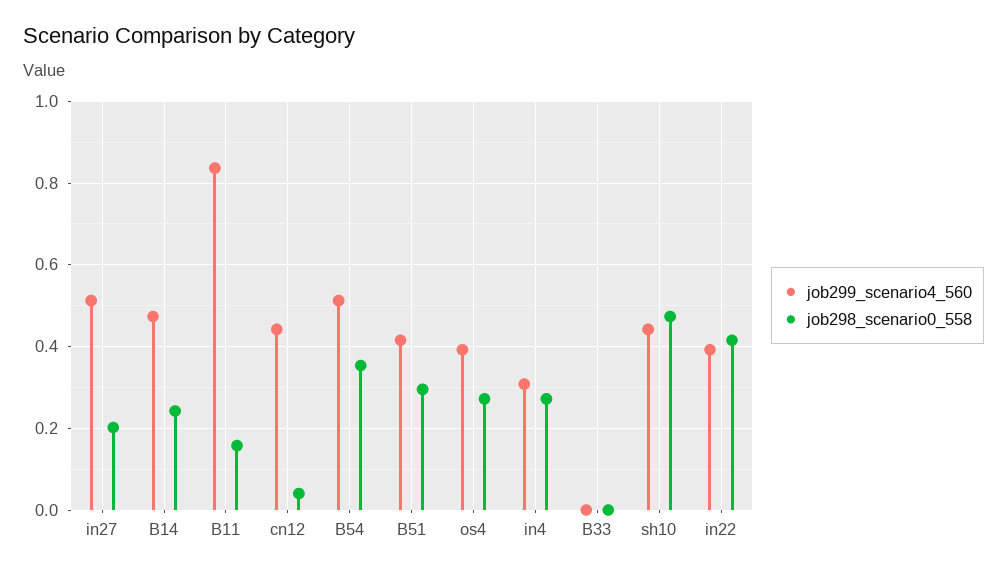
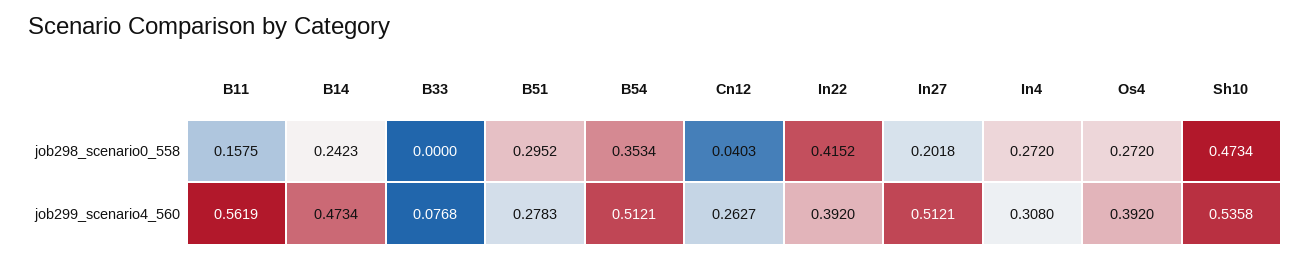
  {
    "job299_scenario4_560": {
      "in27": 0.5121,
      "B14": 0.4734,
-     "B11": 0.84,
+     "B11": 0.5619,
-     "cn12": 0.44,
+     "cn12": 0.2627,
      "B54": 0.5121,
-     "B51": 0.42,
+     "B51": 0.2783,
      "os4": 0.392,
      "in4": 0.308,
-     "B33": 0,
+     "B33": 0.0768,
-     "sh10": 0.44,
+     "sh10": 0.5358,
      "in22": 0.392
    },
    "job298_scenario0_558": {
      "in27": 0.2018,
      "B14": 0.2423,
      "B11": 0.1575,
      "cn12": 0.0403,
      "B54": 0.3534,
      "B51": 0.2952,
      "os4": 0.272,
      "in4": 0.272,
      "B33": 0,
      "sh10": 0.4734,
      "in22": 0.4152
    }
  }

